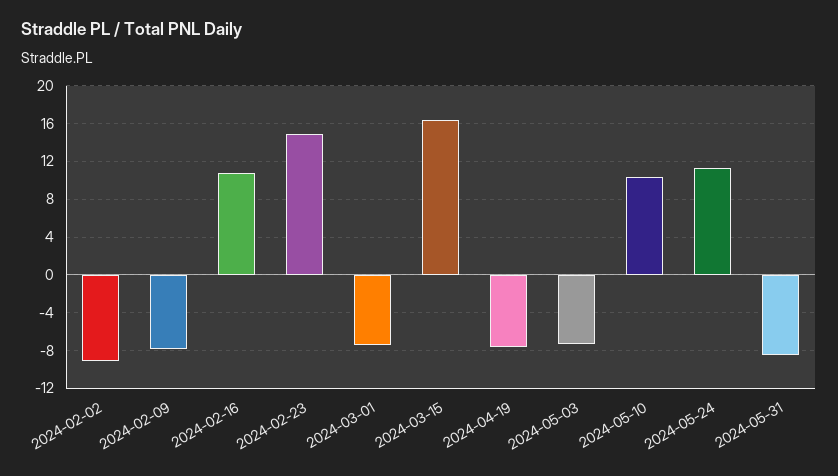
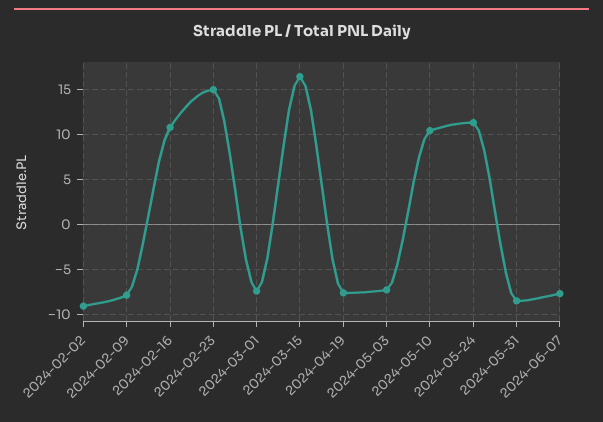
  {
    "2024-02-02": -9,
    "2024-02-09": -8,
    "2024-02-16": 11,
    "2024-02-23": 15,
    "2024-03-01": -7,
    "2024-03-15": 16,
    "2024-04-19": -8,
    "2024-05-03": -7,
    "2024-05-10": 10,
    "2024-05-24": 11,
-   "2024-05-31": -9
+   "2024-05-31": -9,
+   "2024-06-07": -8
  }

